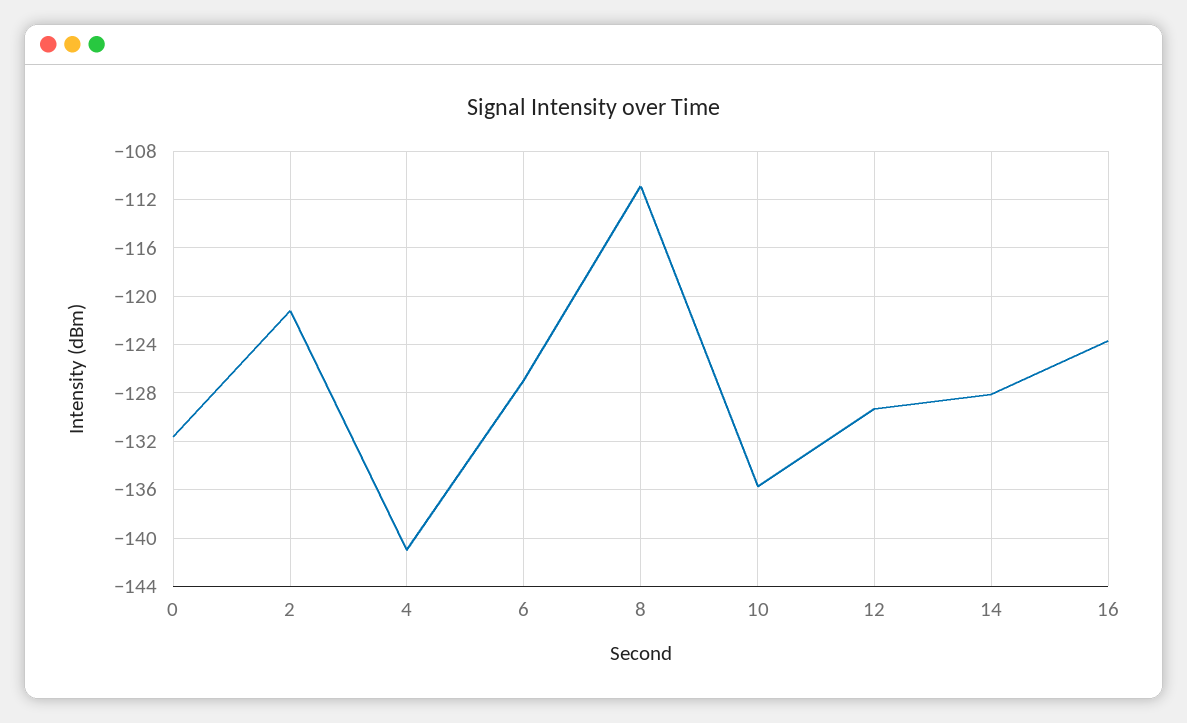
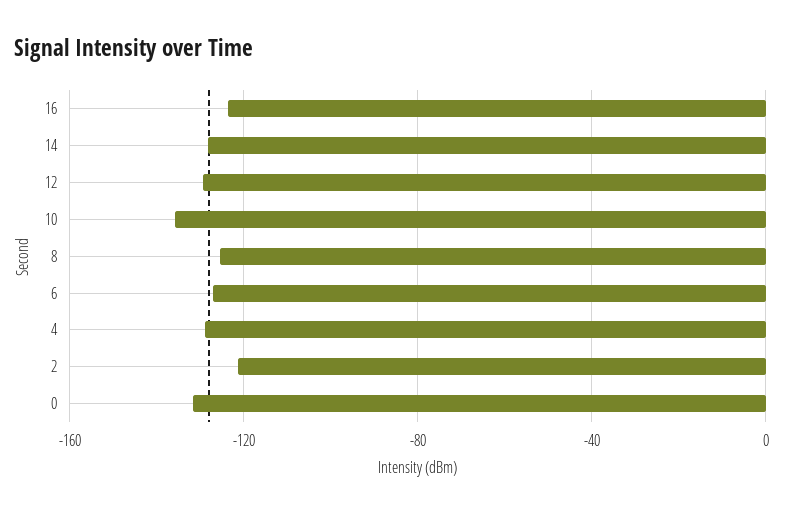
  {
    "0": -131.5,
    "2": -121,
-   "4": -141,
+   "4": -130,
    "6": -127,
-   "8": -111,
+   "8": -125,
    "10": -135.5,
    "12": -129.5,
    "14": -128,
    "16": -123.5
  }

